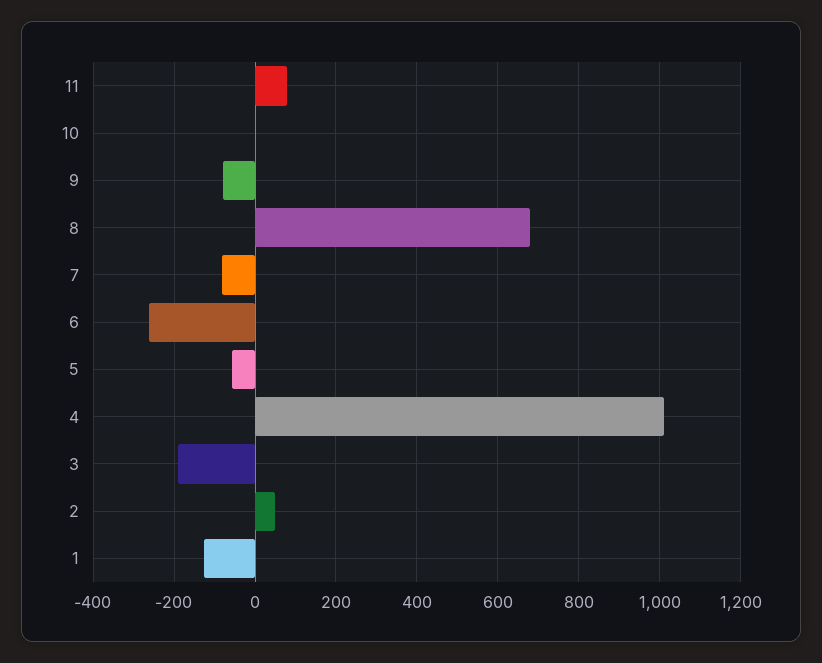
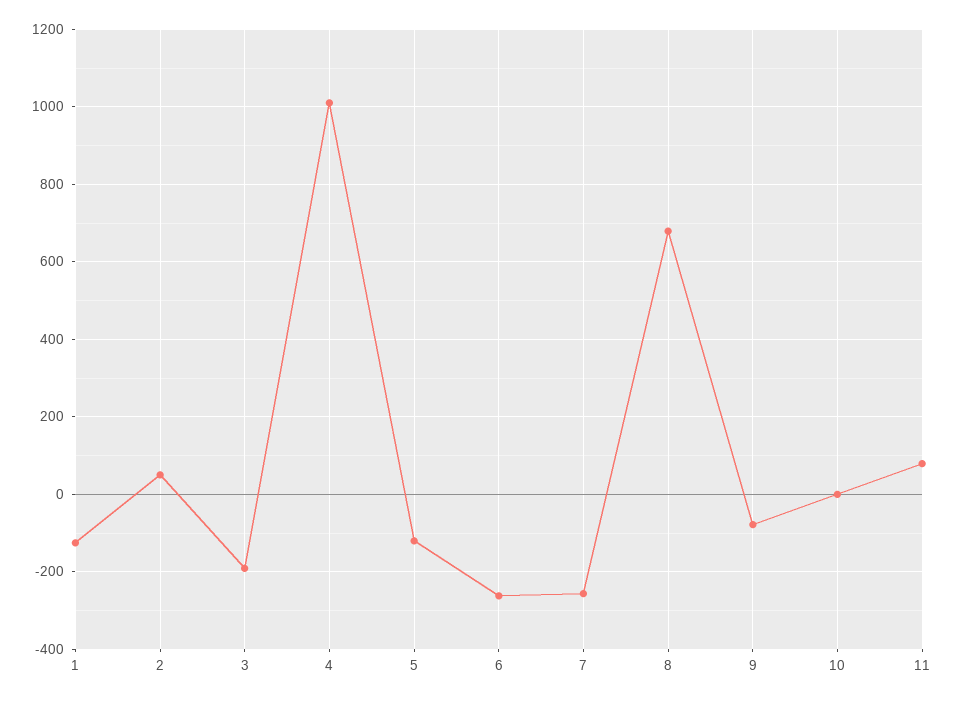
  {
    "11": 80,
    "10": 0,
    "9": -80,
    "8": 680,
-   "7": -80,
+   "7": -260,
    "6": -260,
-   "5": -60,
+   "5": -120,
    "4": 1020,
    "3": -200,
    "2": 60,
    "1": -120
  }

